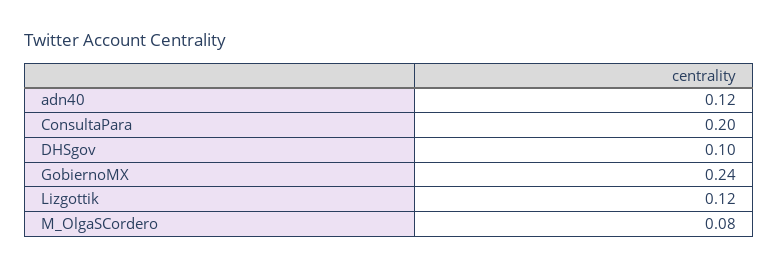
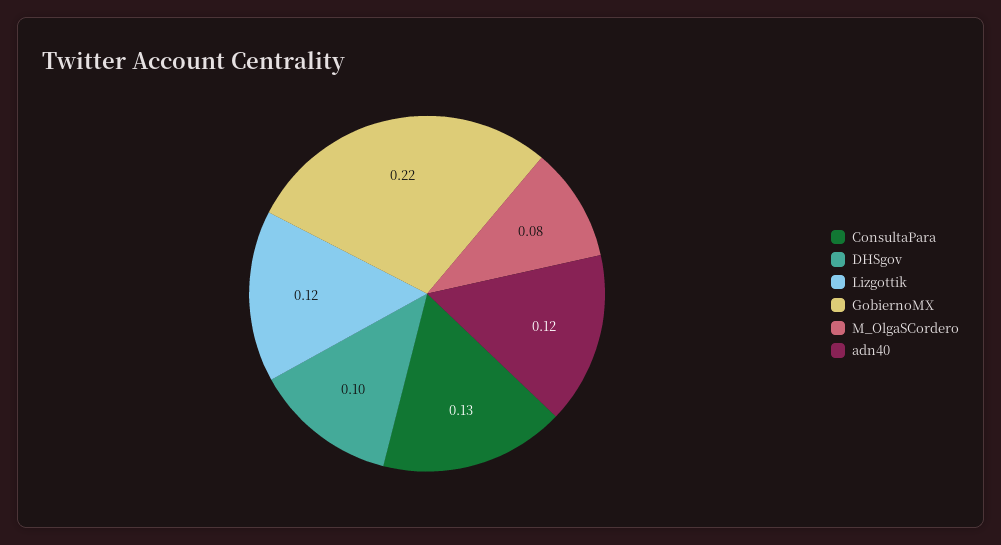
  {
    "adn40": 0.12,
-   "ConsultaPara": 0.2,
+   "ConsultaPara": 0.13,
    "DHSgov": 0.1,
-   "GobiernoMX": 0.24,
+   "GobiernoMX": 0.22,
    "Lizgottik": 0.12,
    "M_OlgaSCordero": 0.08
  }

